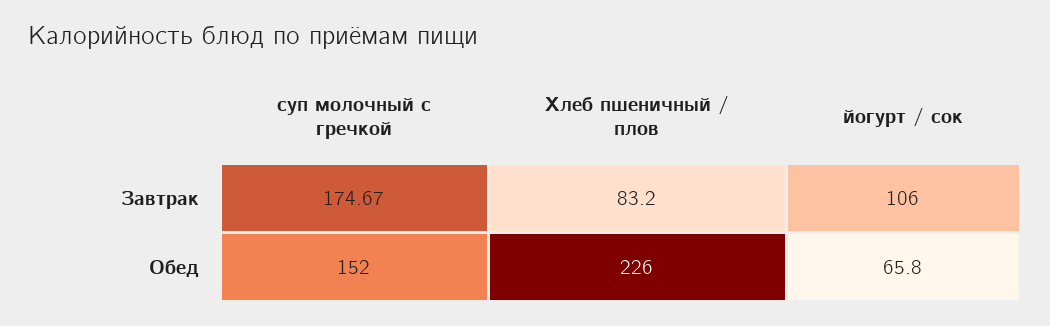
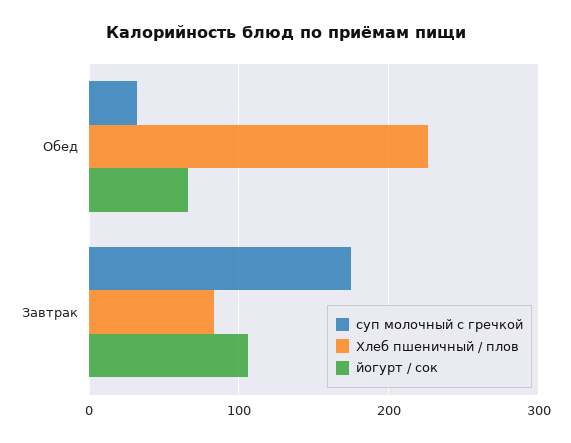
  {
    "суп молочный с гречкой": {
      "Завтрак": 174.67,
-     "Обед": 152
+     "Обед": 30
    },
    "Хлеб пшеничный / плов": {
      "Завтрак": 83.2,
      "Обед": 226
    },
    "йогурт / сок": {
      "Завтрак": 106,
      "Обед": 65.8
    }
  }

